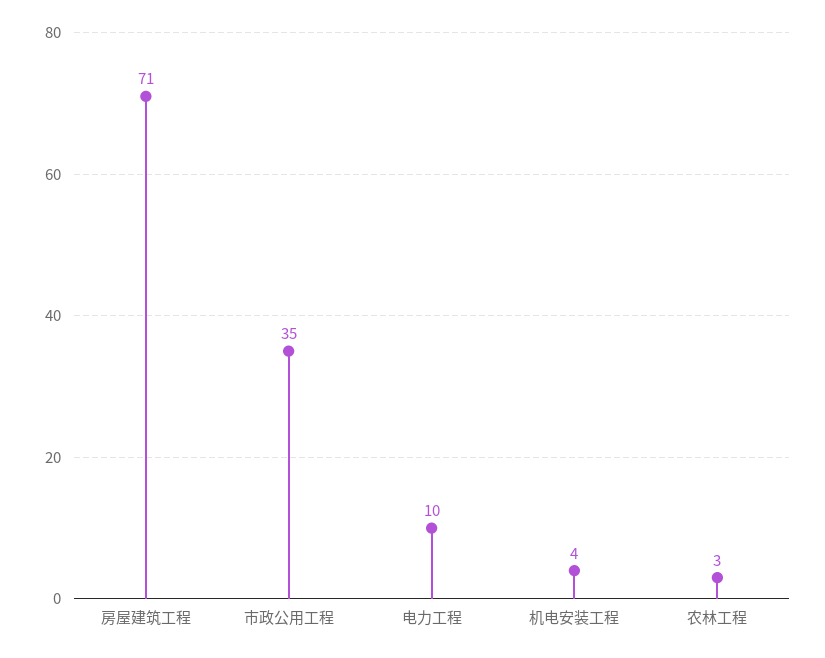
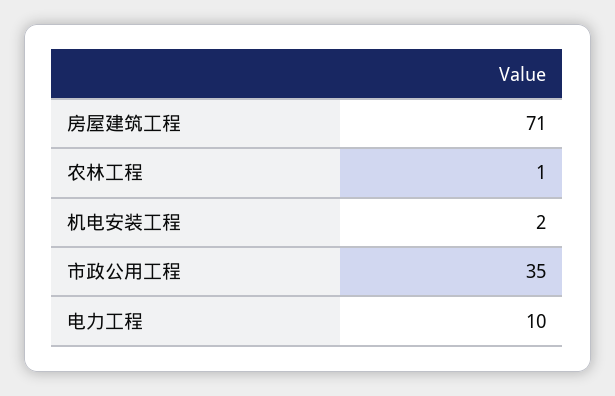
  {
    "房屋建筑工程": 71,
    "市政公用工程": 35,
    "电力工程": 10,
-   "机电安装工程": 4,
+   "机电安装工程": 2,
-   "农林工程": 3
+   "农林工程": 1
  }

